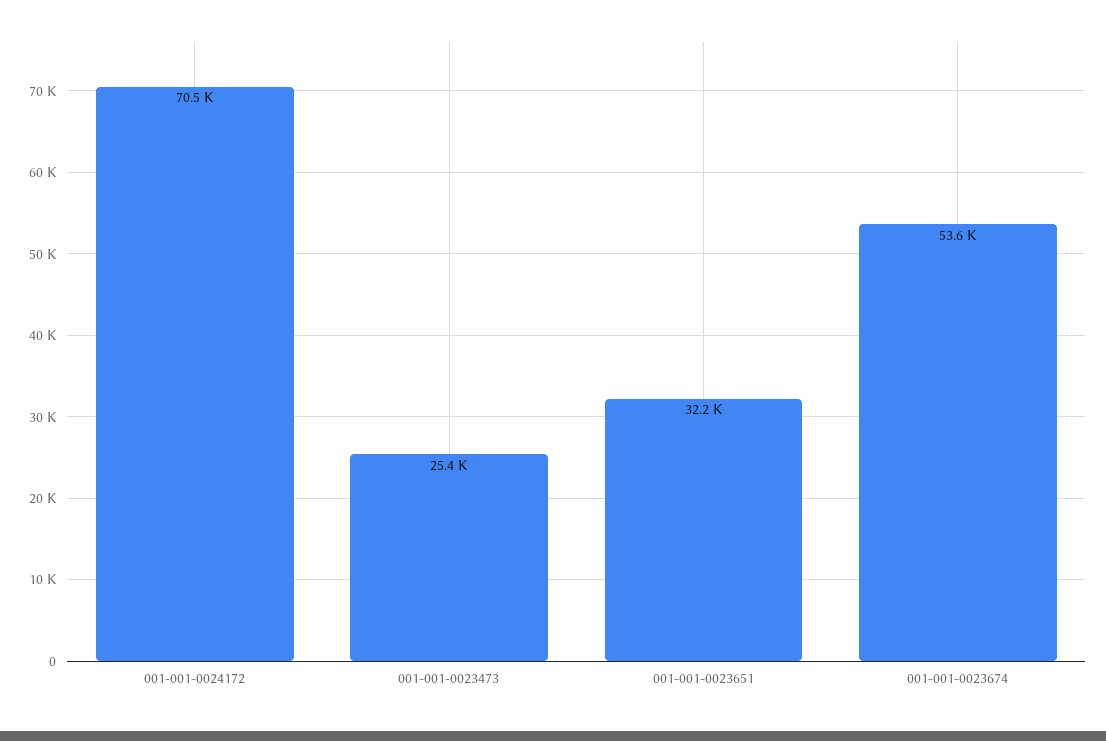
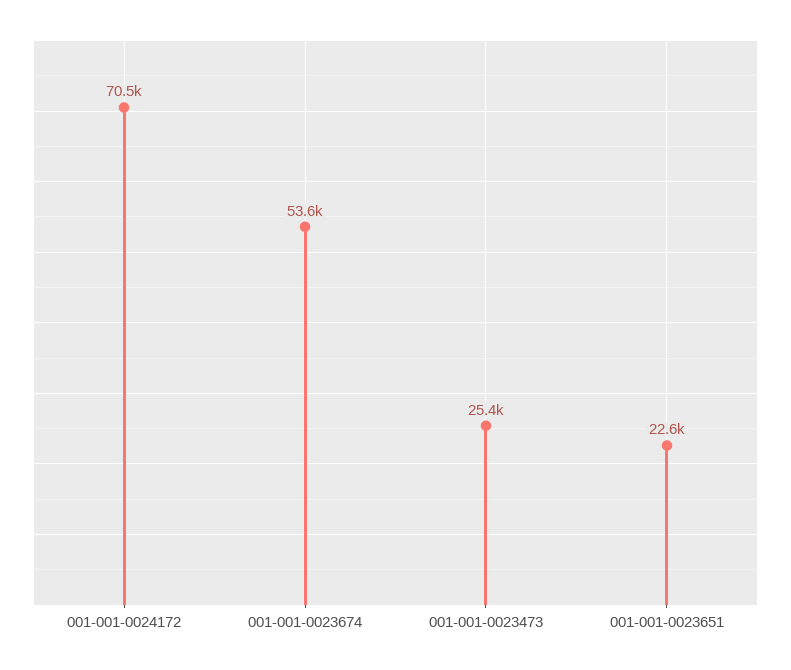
  {
    "001-001-0024172": 70500,
    "001-001-0023473": 25400,
-   "001-001-0023651": 32200,
+   "001-001-0023651": 22600,
    "001-001-0023674": 53600
  }

